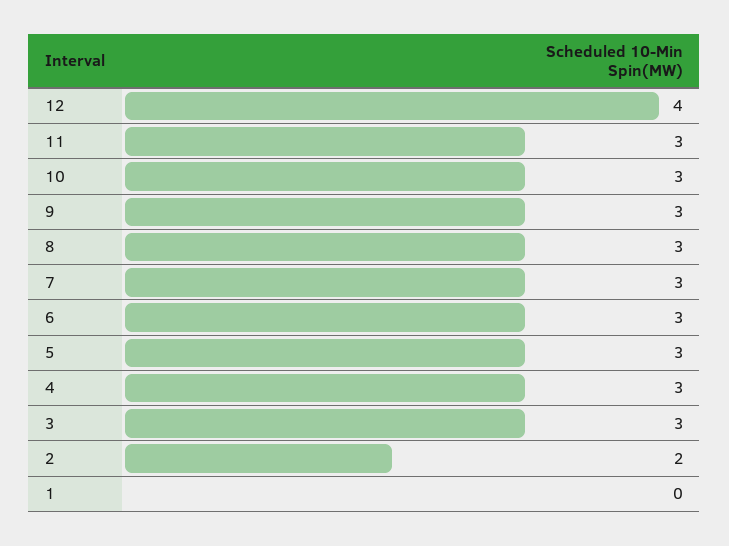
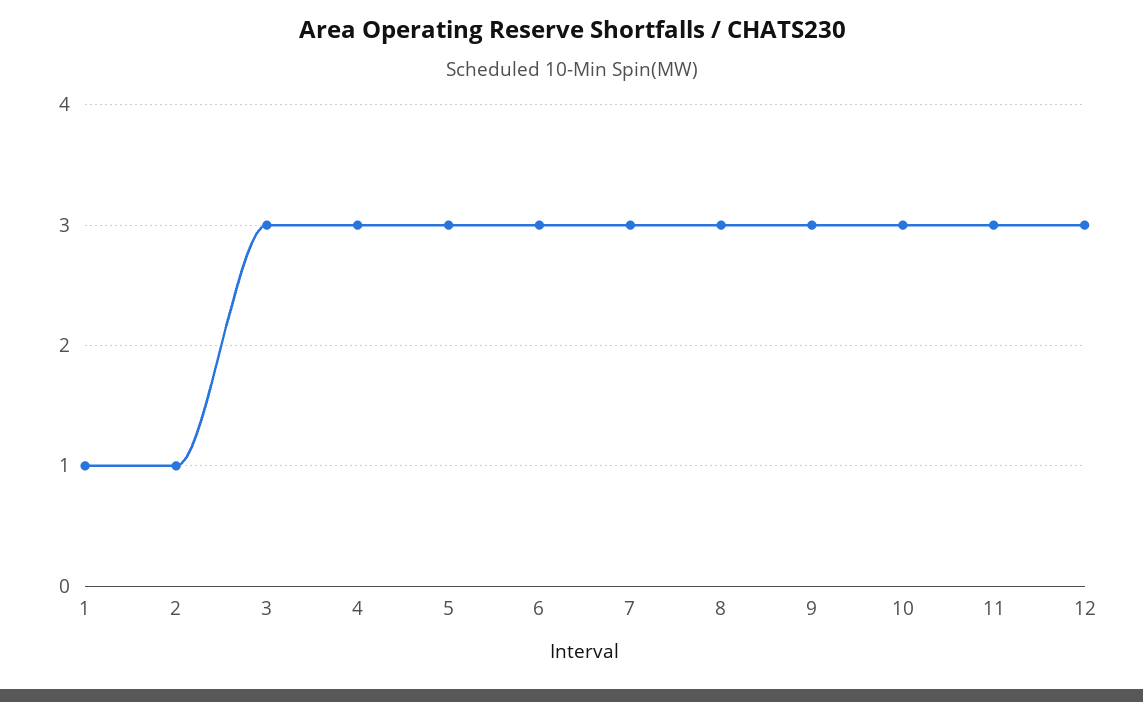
  {
-   "12": 4,
+   "12": 3,
    "11": 3,
    "10": 3,
    "9": 3,
    "8": 3,
    "7": 3,
    "6": 3,
    "5": 3,
    "4": 3,
    "3": 3,
-   "2": 2,
+   "2": 1,
-   "1": 0
+   "1": 1
  }

